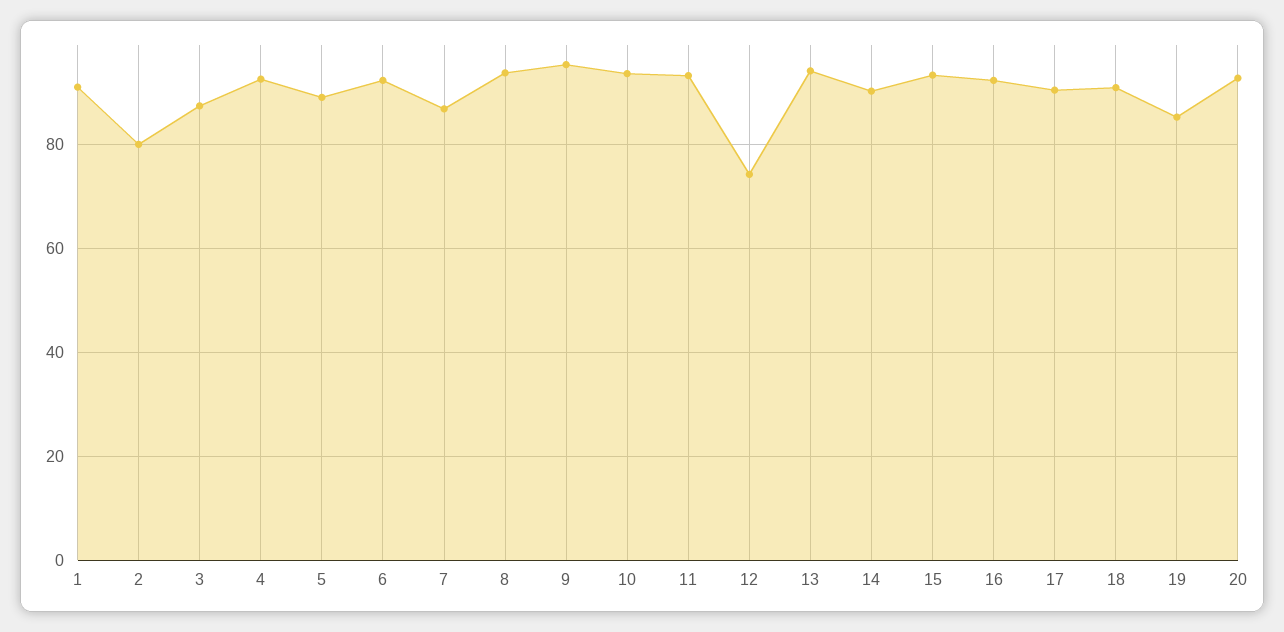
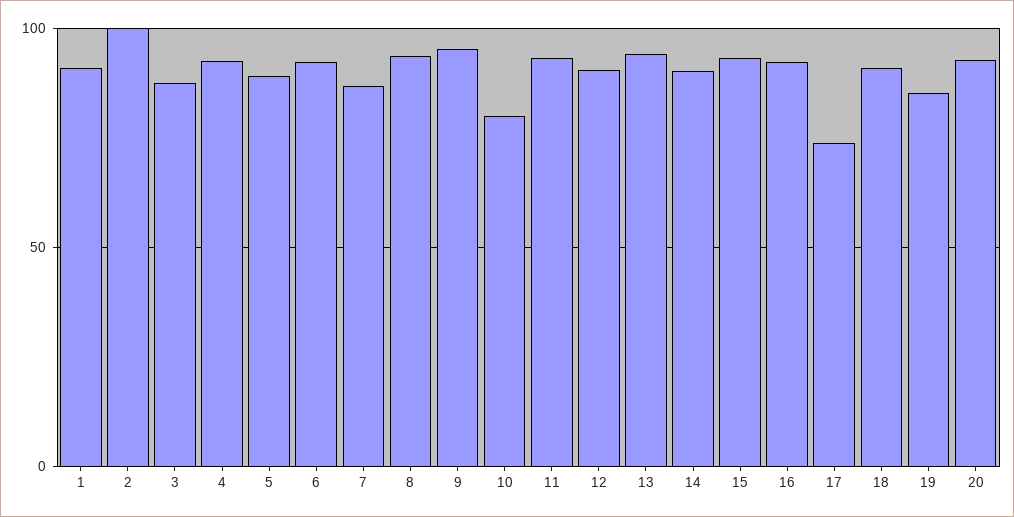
  {
    "1": 92,
-   "2": 80,
+   "2": 100,
    "3": 88,
    "4": 92,
    "5": 90,
    "6": 92,
    "7": 86,
    "8": 94,
    "9": 96,
-   "10": 94,
+   "10": 80,
    "11": 94,
-   "12": 74,
+   "12": 90,
    "13": 94,
    "14": 90,
    "15": 94,
    "16": 92,
-   "17": 90,
+   "17": 75,
    "18": 90,
    "19": 86,
    "20": 92
  }

